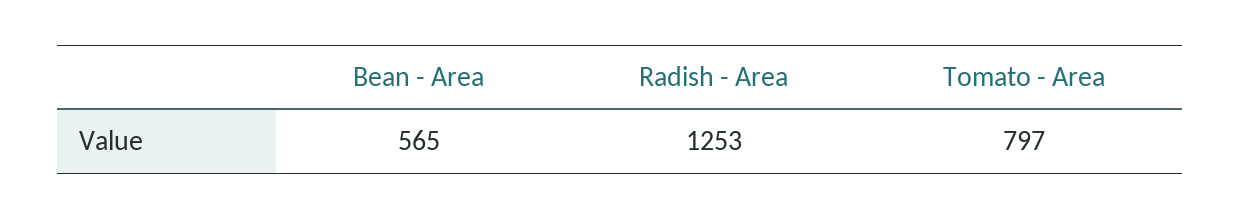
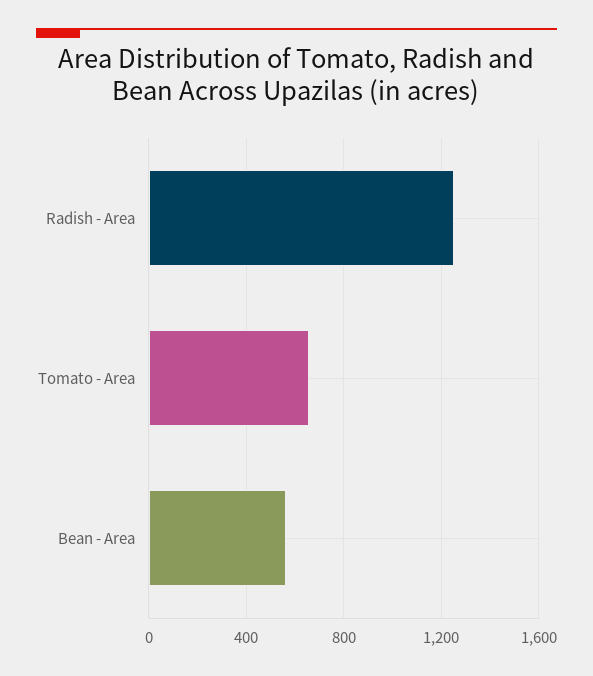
  {
    "Bean - Area": 565,
    "Radish - Area": 1253,
-   "Tomato - Area": 797
+   "Tomato - Area": 650
  }

